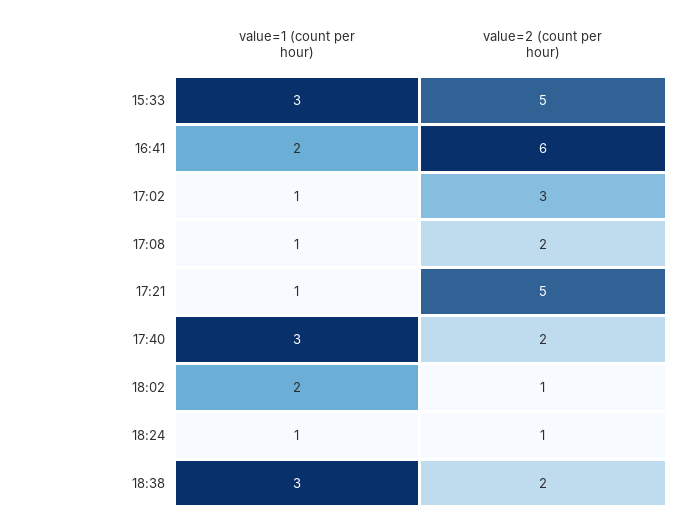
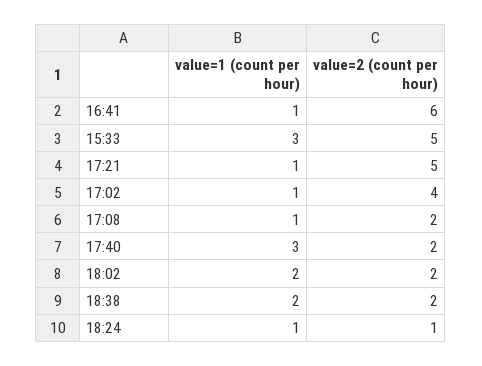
  {
    "value=1 (count per hour)": {
      "15:33": 3,
-     "16:41": 2,
+     "16:41": 1,
      "17:02": 1,
      "17:08": 1,
      "17:21": 1,
      "17:40": 3,
      "18:02": 2,
      "18:24": 1,
-     "18:38": 3
+     "18:38": 2
    },
    "value=2 (count per hour)": {
      "15:33": 5,
      "16:41": 6,
-     "17:02": 3,
+     "17:02": 4,
      "17:08": 2,
      "17:21": 5,
      "17:40": 2,
-     "18:02": 1,
+     "18:02": 2,
      "18:24": 1,
      "18:38": 2
    }
  }

